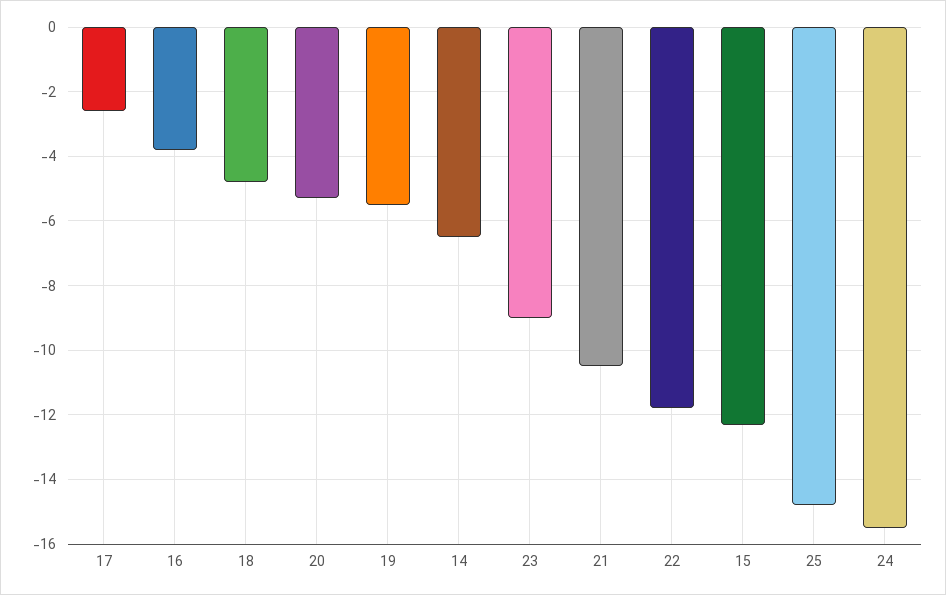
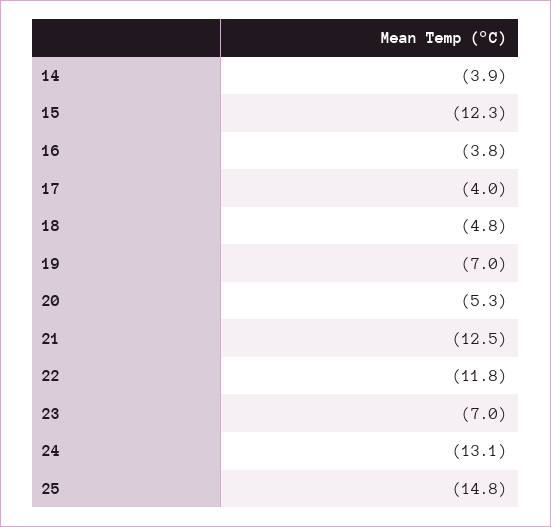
  {
-   "17": -2.5,
+   "17": -4,
    "16": -3.8,
    "18": -4.8,
    "20": -5.3,
-   "19": -5.5,
+   "19": -7,
-   "14": -6.5,
+   "14": -3.9,
-   "23": -9,
+   "23": -7,
-   "21": -10.5,
+   "21": -12.5,
    "22": -11.8,
    "15": -12.3,
    "25": -14.8,
-   "24": -15.5
+   "24": -13.1
  }

